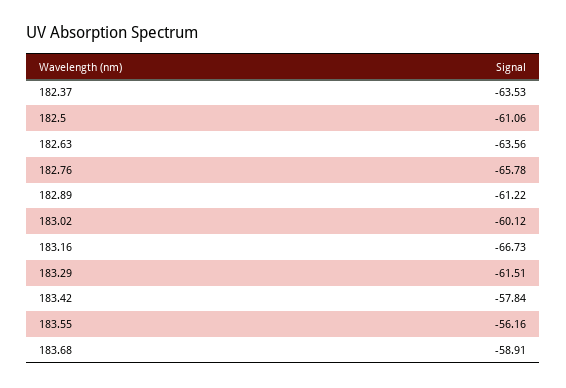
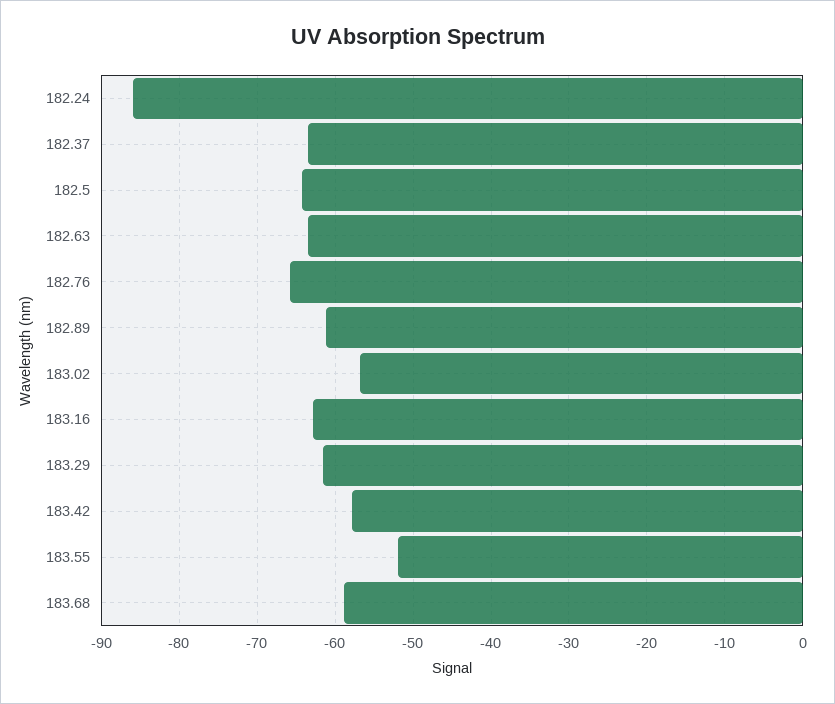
  {
    "182.37": -63.53,
-   "182.5": -61.06,
+   "182.5": -64,
    "182.63": -63.56,
    "182.76": -65.78,
    "182.89": -61.22,
-   "183.02": -60.12,
+   "183.02": -57,
-   "183.16": -66.73,
+   "183.16": -63,
    "183.29": -61.51,
    "183.42": -57.84,
-   "183.55": -56.16,
+   "183.55": -52,
-   "183.68": -58.91
+   "183.68": -58.91,
+   "182.24": -86
  }

